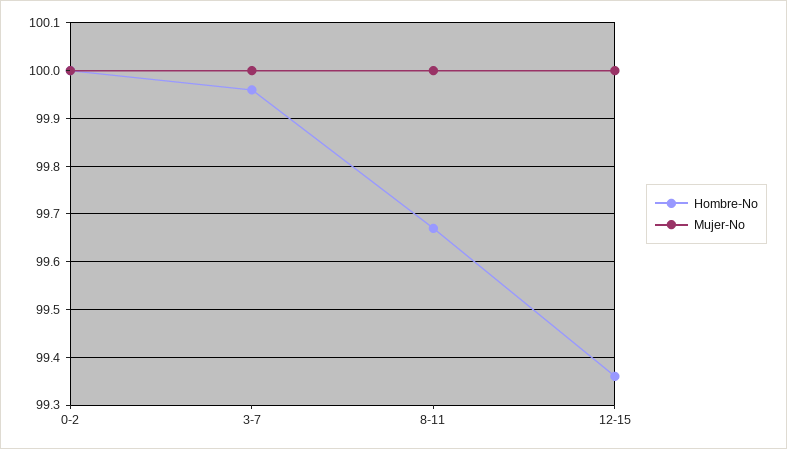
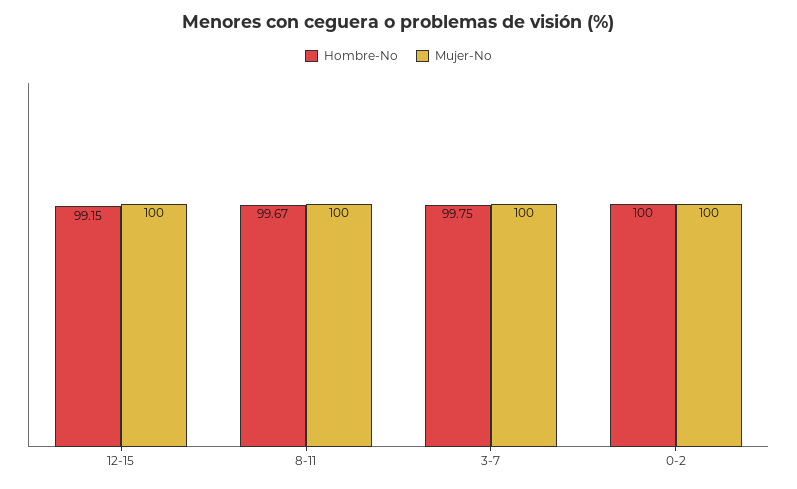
  {
    "Hombre-No": {
      "0-2": 100,
-     "3-7": 99.95,
+     "3-7": 99.75,
      "8-11": 99.67,
-     "12-15": 99.35
+     "12-15": 99.15
    },
    "Mujer-No": {
      "0-2": 100,
      "3-7": 100,
      "8-11": 100,
      "12-15": 100
    }
  }

